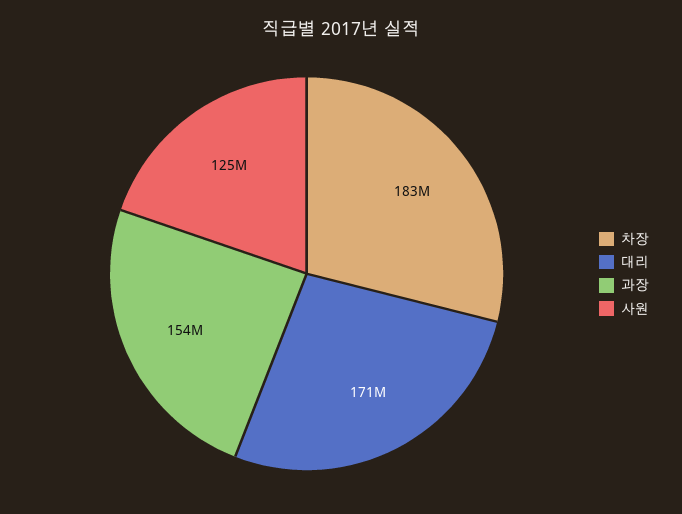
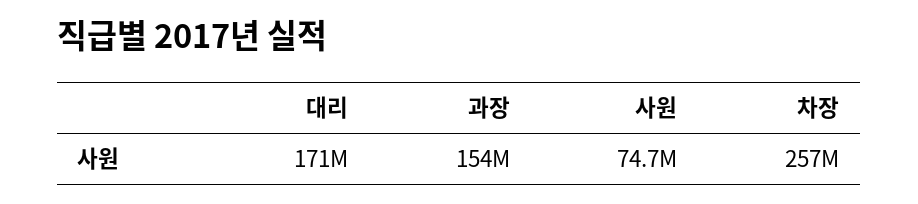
  {
-   "차장": 183000000,
+   "차장": 257000000,
    "대리": 171000000,
    "과장": 154000000,
-   "사원": 125000000
+   "사원": 74700000
  }

